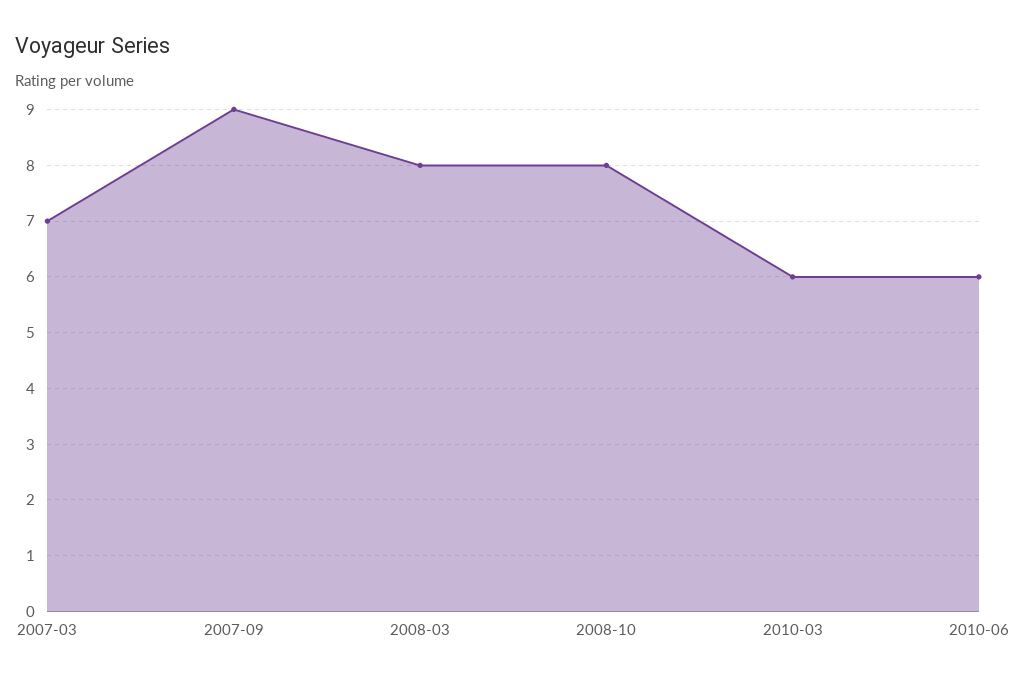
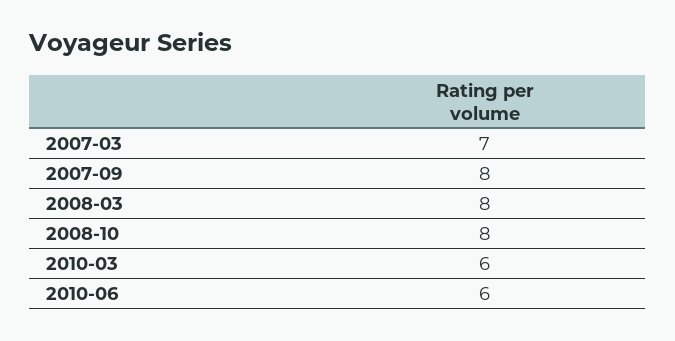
  {
    "2007-03": 7,
-   "2007-09": 9,
+   "2007-09": 8,
    "2008-03": 8,
    "2008-10": 8,
    "2010-03": 6,
    "2010-06": 6
  }

